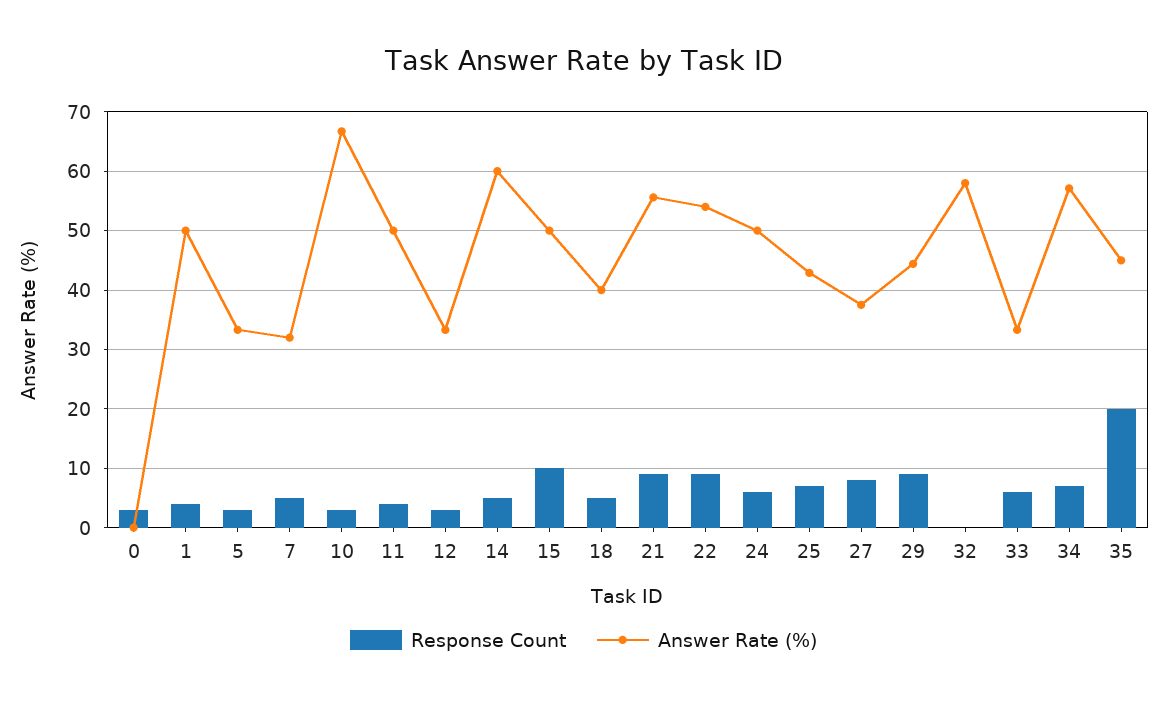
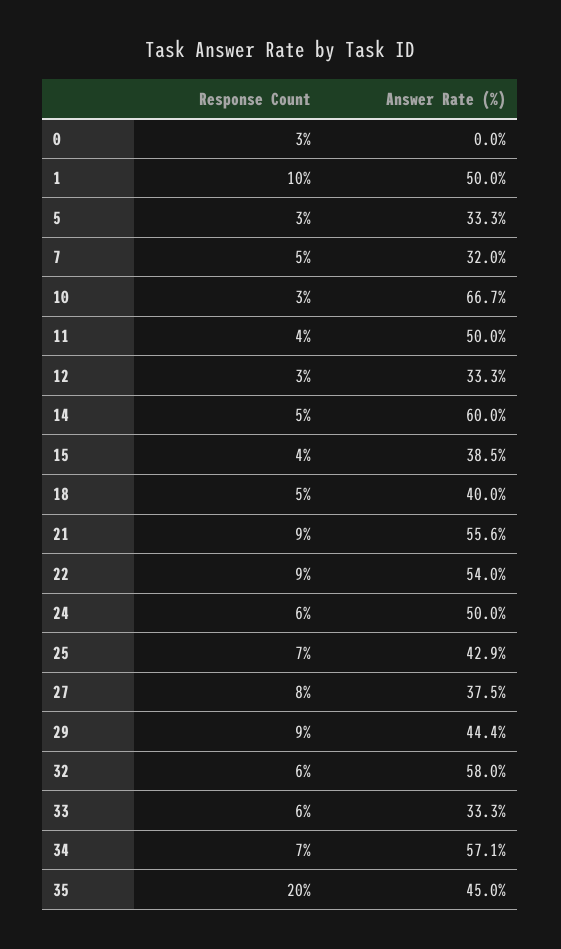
  {
    "Response Count": {
      "0": 3,
-     "1": 4,
+     "1": 10,
      "5": 3,
      "7": 5,
      "10": 3,
      "11": 4,
      "12": 3,
      "14": 5,
-     "15": 10,
+     "15": 4,
      "18": 5,
      "21": 9,
      "22": 9,
      "24": 6,
      "25": 7,
      "27": 8,
      "29": 9,
-     "32": 0,
+     "32": 6,
      "33": 6,
      "34": 7,
      "35": 20
    },
    "Answer Rate (%)": {
      "0": 0,
      "1": 50,
      "5": 33.3,
      "7": 32,
      "10": 66.7,
      "11": 50,
      "12": 33.3,
      "14": 60,
-     "15": 50,
+     "15": 38.5,
      "18": 40,
      "21": 55.6,
      "22": 54,
      "24": 50,
      "25": 42.9,
      "27": 37.5,
      "29": 44.4,
      "32": 58,
      "33": 33.3,
      "34": 57.1,
      "35": 45
    }
  }

